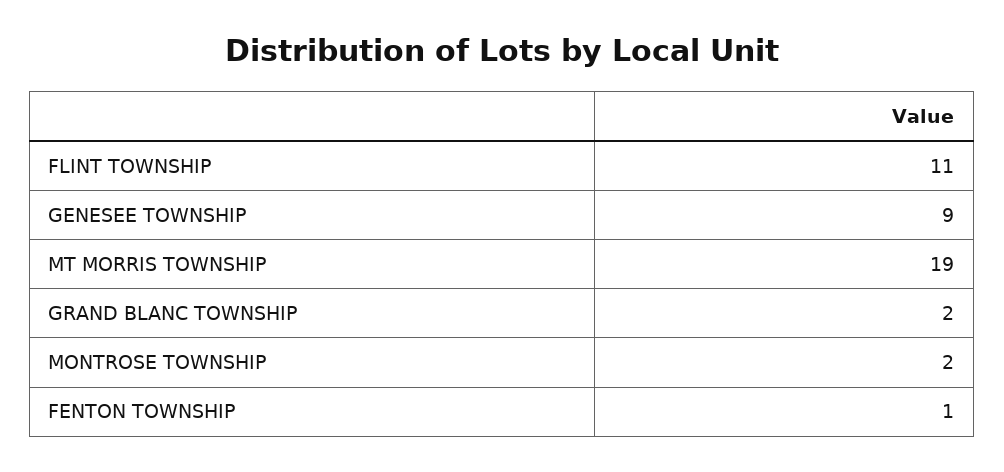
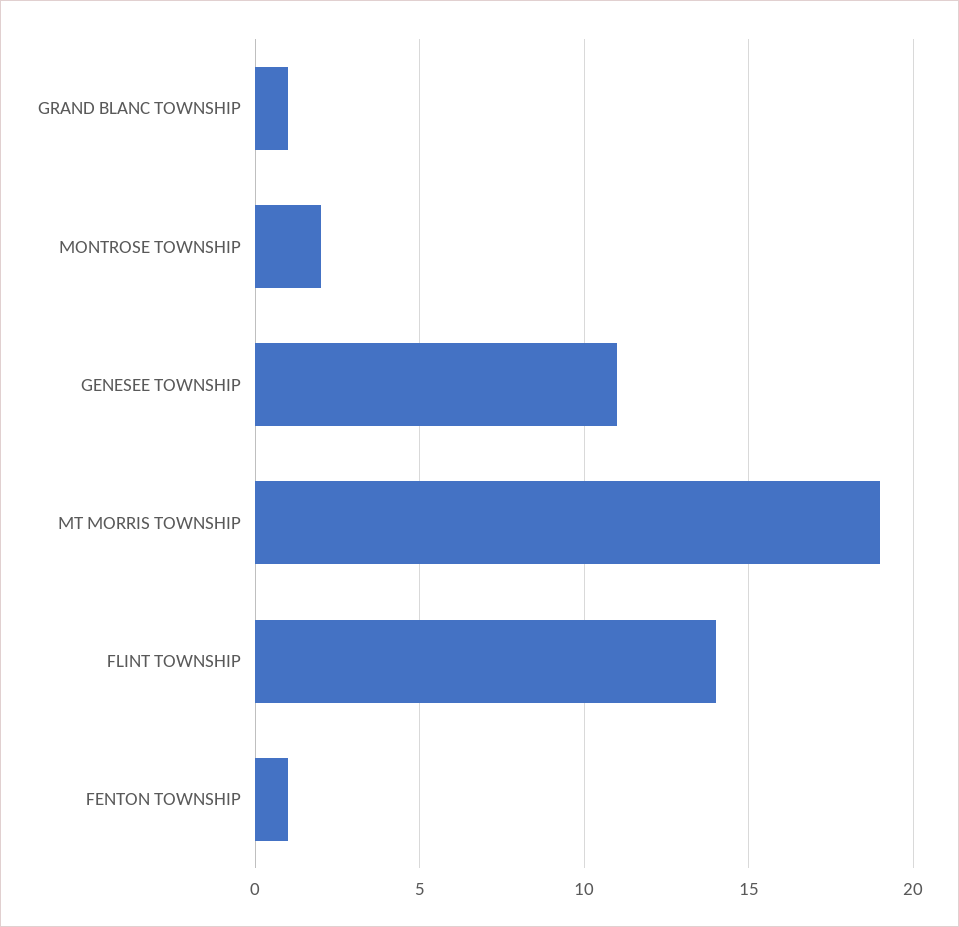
  {
-   "FLINT TOWNSHIP": 11,
+   "FLINT TOWNSHIP": 14,
-   "GENESEE TOWNSHIP": 9,
+   "GENESEE TOWNSHIP": 11,
    "MT MORRIS TOWNSHIP": 19,
-   "GRAND BLANC TOWNSHIP": 2,
+   "GRAND BLANC TOWNSHIP": 1,
    "MONTROSE TOWNSHIP": 2,
    "FENTON TOWNSHIP": 1
  }

